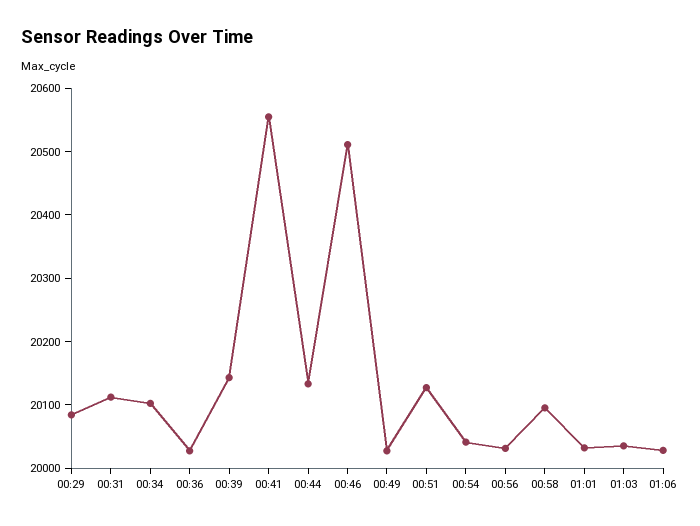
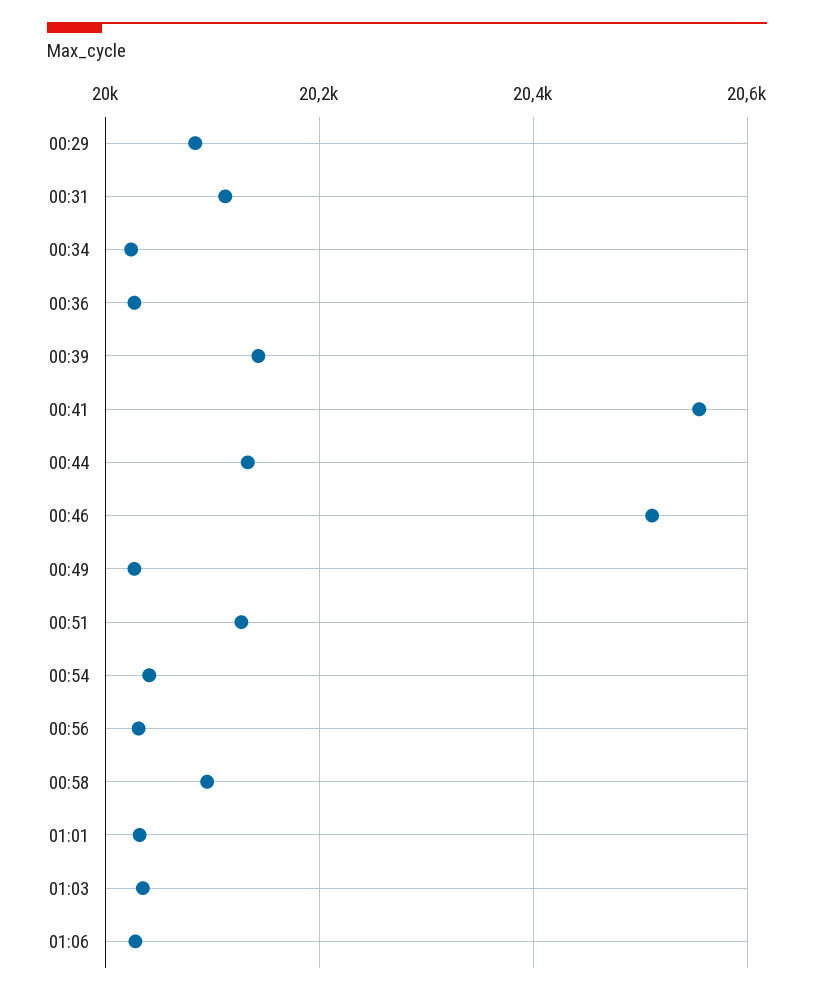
  {
    "00:29": 20080,
    "00:31": 20120,
-   "00:34": 20100,
+   "00:34": 20020,
    "00:36": 20020,
    "00:39": 20140,
    "00:41": 20560,
    "00:44": 20140,
    "00:46": 20520,
    "00:49": 20020,
    "00:51": 20120,
    "00:54": 20040,
    "00:56": 20040,
    "00:58": 20100,
    "01:01": 20040,
    "01:03": 20040,
    "01:06": 20020
  }

